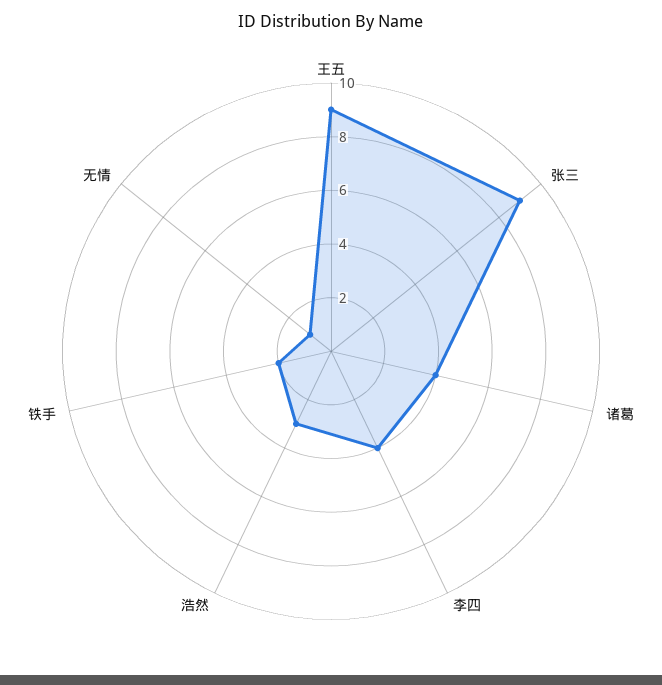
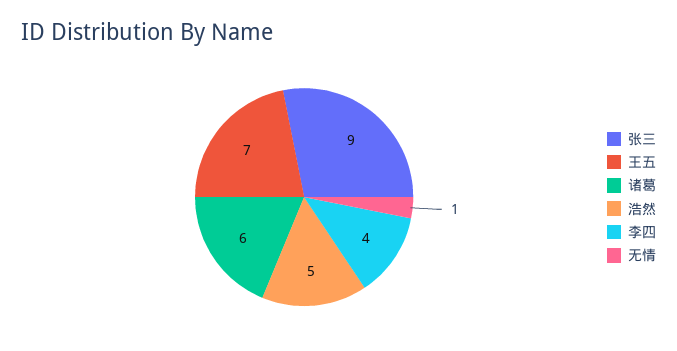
  {
-   "王五": 9,
+   "王五": 7,
    "张三": 9,
-   "诸葛": 4,
+   "诸葛": 6,
    "李四": 4,
-   "浩然": 3,
+   "浩然": 5,
-   "铁手": 2,
    "无情": 1
  }

